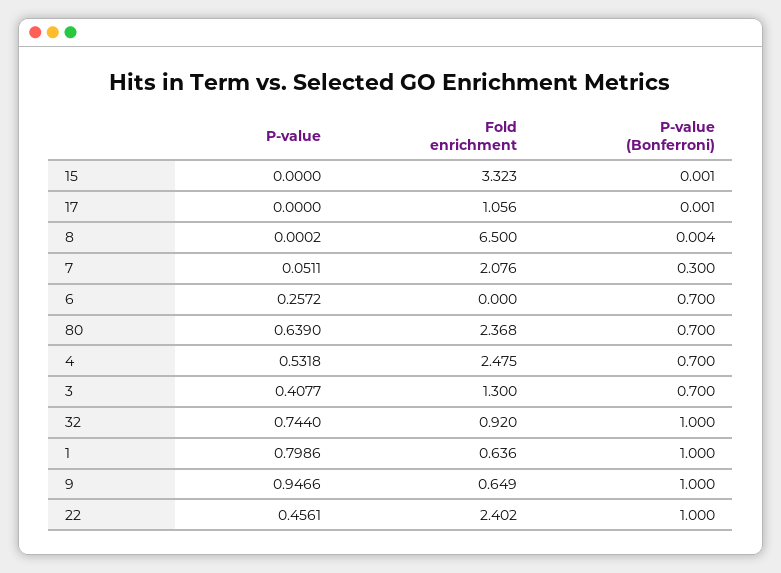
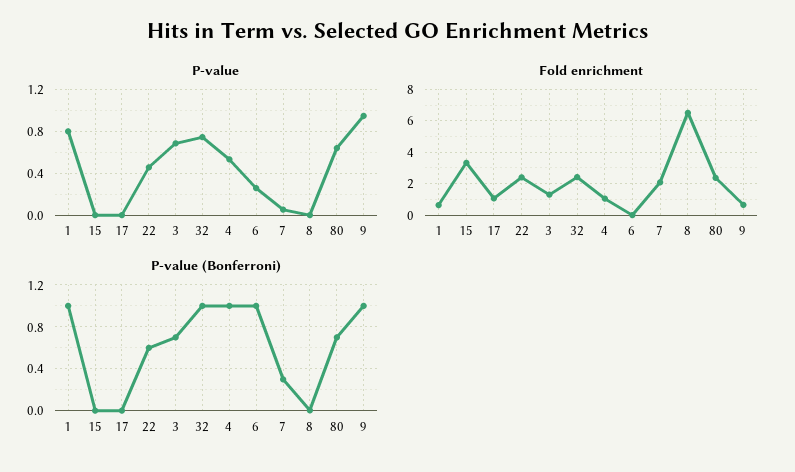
  {
    "P-value": {
      "15": 0,
      "17": 0,
      "8": 0.0002,
      "7": 0.0511,
      "6": 0.2572,
      "80": 0.639,
      "4": 0.5318,
-     "3": 0.4077,
+     "3": 0.7,
      "32": 0.744,
      "1": 0.7986,
      "9": 0.9466,
      "22": 0.4561
    },
    "Fold enrichment": {
      "15": 3.323,
      "17": 1.056,
      "8": 6.5,
      "7": 2.076,
      "6": 0,
      "80": 2.368,
-     "4": 2.475,
+     "4": 1,
      "3": 1.3,
-     "32": 0.92,
+     "32": 2.5,
      "1": 0.636,
      "9": 0.649,
      "22": 2.402
    },
    "P-value (Bonferroni)": {
      "15": 0.001,
      "17": 0.001,
      "8": 0.004,
      "7": 0.3,
-     "6": 0.7,
+     "6": 1,
      "80": 0.7,
-     "4": 0.7,
+     "4": 1,
      "3": 0.7,
      "32": 1,
      "1": 1,
      "9": 1,
-     "22": 1
+     "22": 0.6
    }
  }

